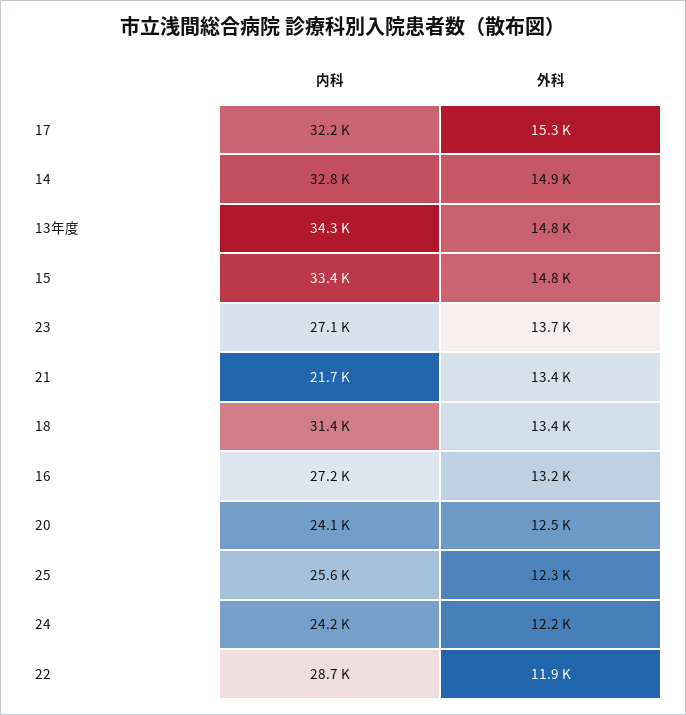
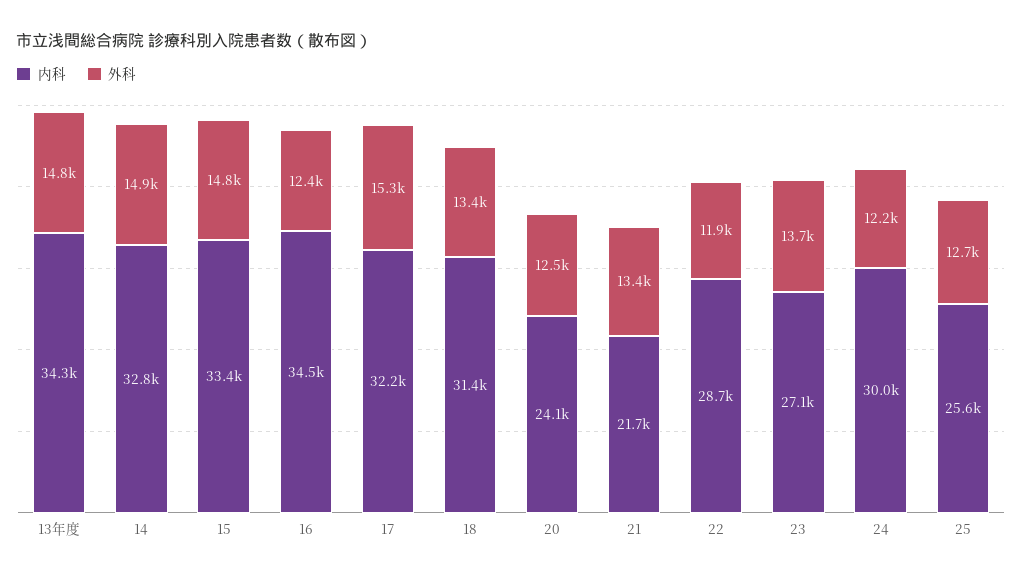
  {
    "内科": {
      "17": 32200,
      "14": 32800,
      "13年度": 34300,
      "15": 33400,
      "23": 27100,
      "21": 21700,
      "18": 31400,
-     "16": 27200,
+     "16": 34500,
      "20": 24100,
      "25": 25600,
-     "24": 24200,
+     "24": 30000,
      "22": 28700
    },
    "外科": {
      "17": 15300,
      "14": 14900,
      "13年度": 14800,
      "15": 14800,
      "23": 13700,
      "21": 13400,
      "18": 13400,
-     "16": 13200,
+     "16": 12400,
      "20": 12500,
-     "25": 12300,
+     "25": 12700,
      "24": 12200,
      "22": 11900
    }
  }

